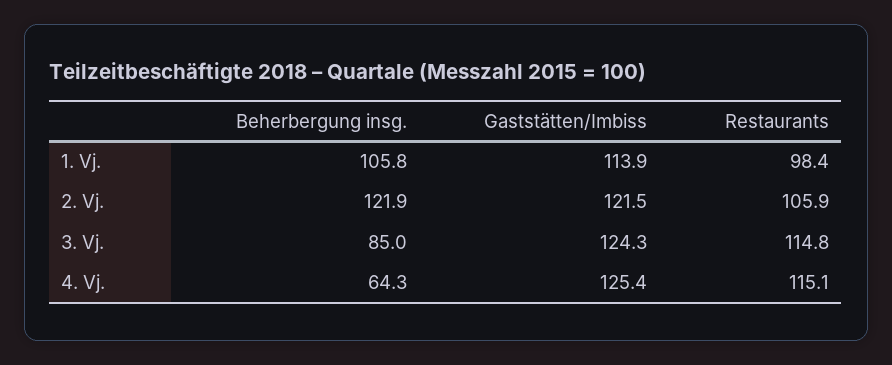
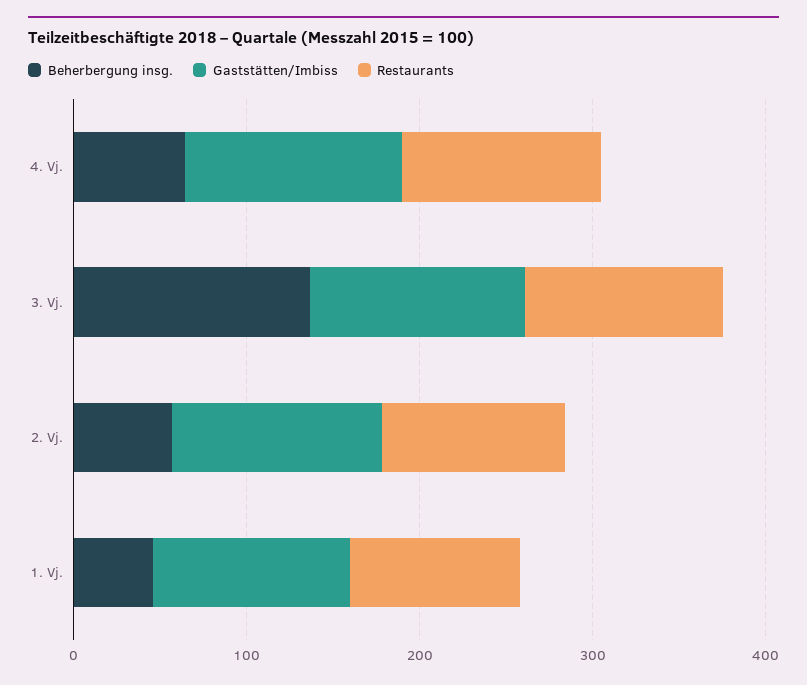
  {
    "Beherbergung insg.": {
-     "1. Vj.": 105.8,
+     "1. Vj.": 40,
-     "2. Vj.": 121.9,
+     "2. Vj.": 60,
-     "3. Vj.": 85,
+     "3. Vj.": 140,
      "4. Vj.": 64.3
    },
    "Gaststätten/Imbiss": {
      "1. Vj.": 113.9,
      "2. Vj.": 121.5,
      "3. Vj.": 124.3,
      "4. Vj.": 125.4
    },
    "Restaurants": {
      "1. Vj.": 98.4,
      "2. Vj.": 105.9,
      "3. Vj.": 114.8,
      "4. Vj.": 115.1
    }
  }

